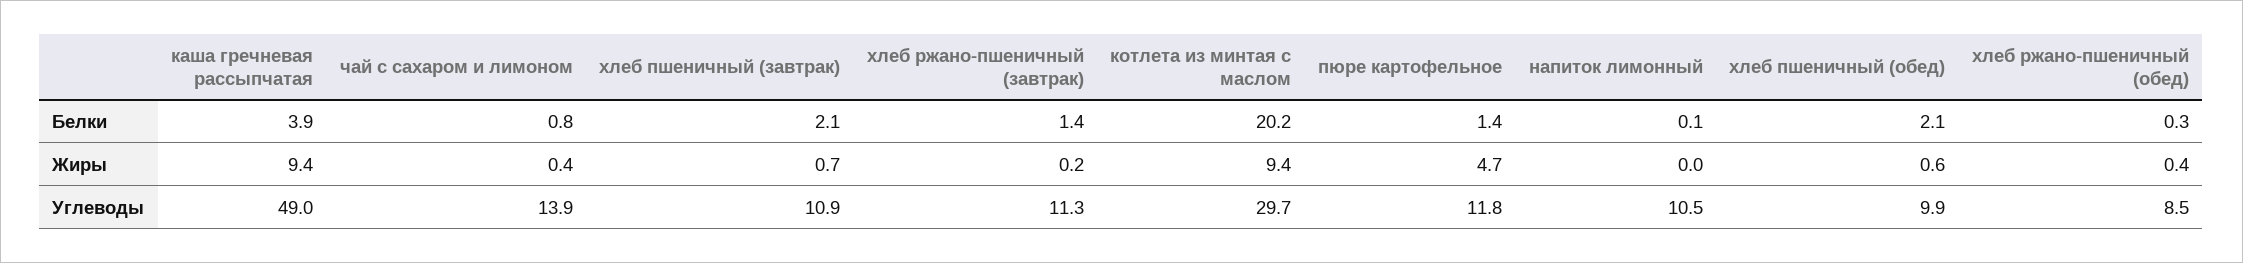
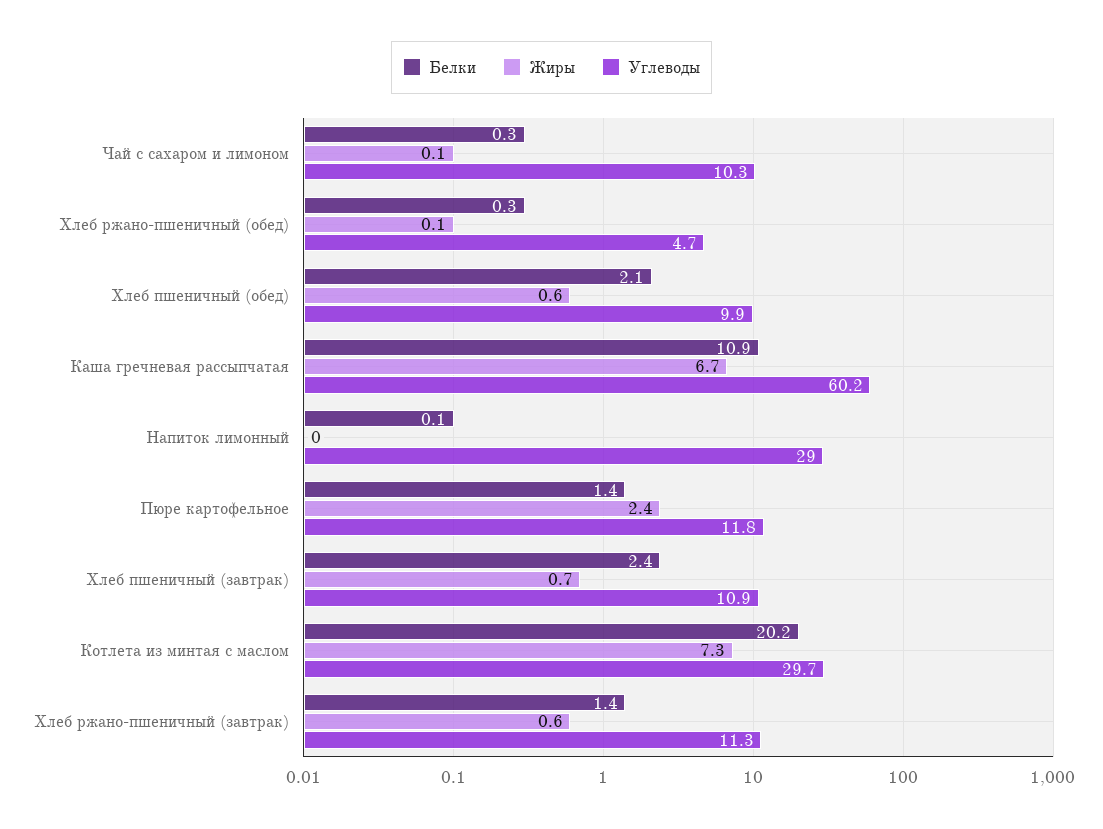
  {
    "Белки": {
-     "каша гречневая рассыпчатая": 3.9,
+     "каша гречневая рассыпчатая": 10.9,
-     "чай с сахаром и лимоном": 0.8,
+     "чай с сахаром и лимоном": 0.3,
-     "хлеб пшеничный (завтрак)": 2.1,
+     "хлеб пшеничный (завтрак)": 2.4,
      "хлеб ржано-пшеничный (завтрак)": 1.4,
      "котлета из минтая с маслом": 20.2,
      "пюре картофельное": 1.4,
      "напиток лимонный": 0.1,
      "хлеб пшеничный (обед)": 2.1,
      "хлеб ржано-пшеничный (обед)": 0.3
    },
    "Жиры": {
-     "каша гречневая рассыпчатая": 9.4,
+     "каша гречневая рассыпчатая": 6.7,
-     "чай с сахаром и лимоном": 0.4,
+     "чай с сахаром и лимоном": 0.1,
      "хлеб пшеничный (завтрак)": 0.7,
-     "хлеб ржано-пшеничный (завтрак)": 0.2,
+     "хлеб ржано-пшеничный (завтрак)": 0.6,
-     "котлета из минтая с маслом": 9.4,
+     "котлета из минтая с маслом": 7.3,
-     "пюре картофельное": 4.7,
+     "пюре картофельное": 2.4,
      "напиток лимонный": 0,
      "хлеб пшеничный (обед)": 0.6,
-     "хлеб ржано-пшеничный (обед)": 0.4
+     "хлеб ржано-пшеничный (обед)": 0.1
    },
    "Углеводы": {
-     "каша гречневая рассыпчатая": 49,
+     "каша гречневая рассыпчатая": 60.2,
-     "чай с сахаром и лимоном": 13.9,
+     "чай с сахаром и лимоном": 10.3,
      "хлеб пшеничный (завтрак)": 10.9,
      "хлеб ржано-пшеничный (завтрак)": 11.3,
      "котлета из минтая с маслом": 29.7,
      "пюре картофельное": 11.8,
-     "напиток лимонный": 10.5,
+     "напиток лимонный": 29,
      "хлеб пшеничный (обед)": 9.9,
-     "хлеб ржано-пшеничный (обед)": 8.5
+     "хлеб ржано-пшеничный (обед)": 4.7
    }
  }

